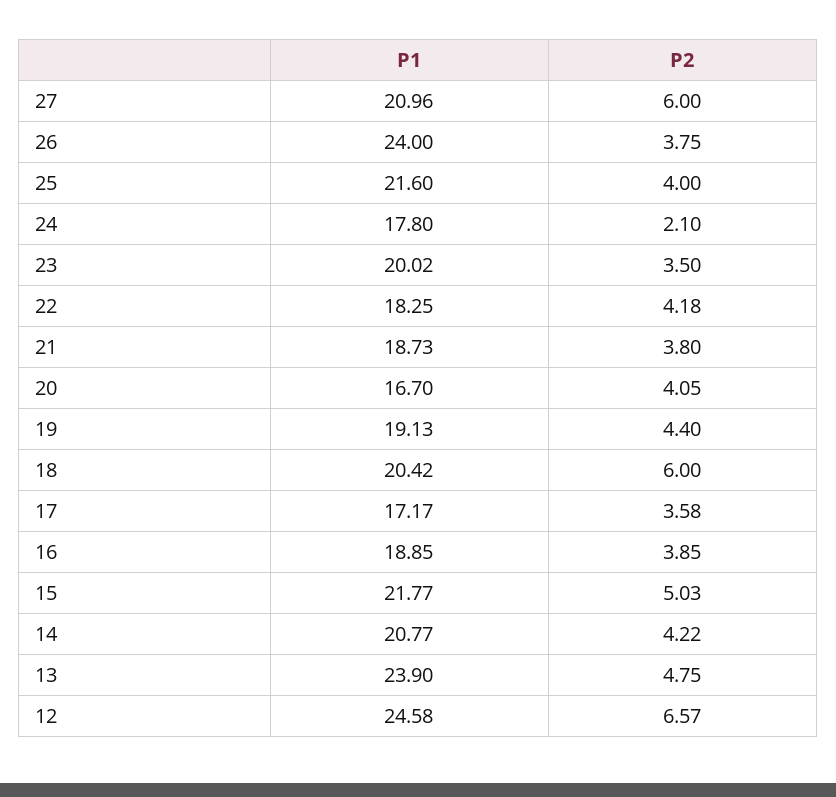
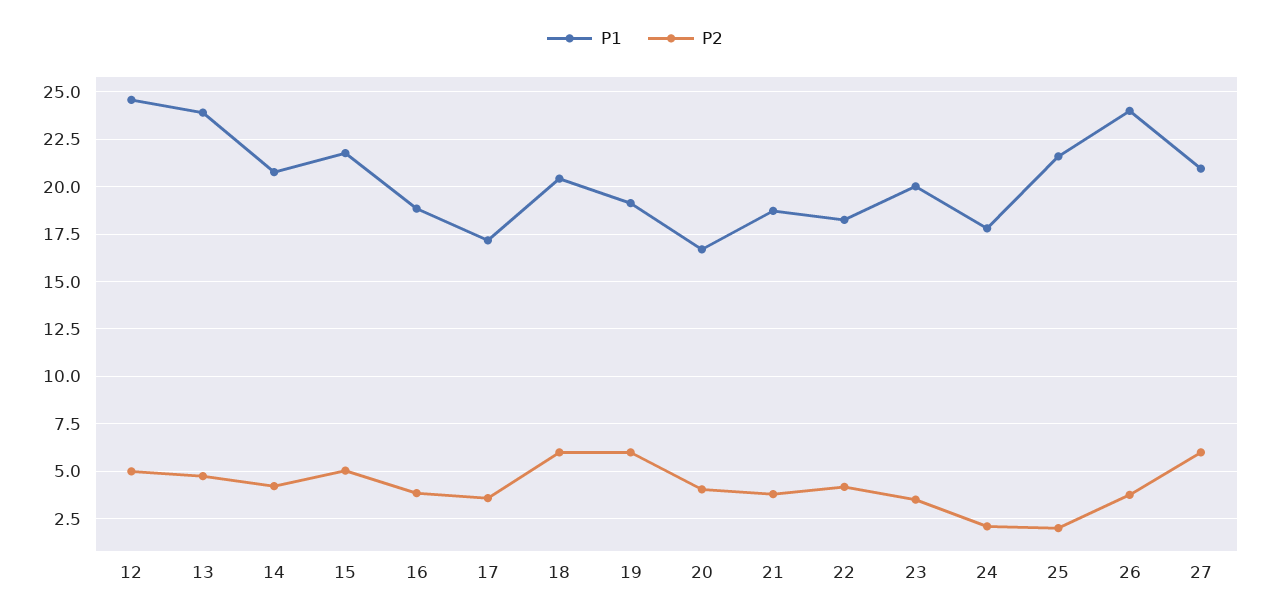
  {
    "P1": {
      "27": 20.96,
      "26": 24,
      "25": 21.6,
      "24": 17.8,
      "23": 20.02,
      "22": 18.25,
      "21": 18.73,
      "20": 16.7,
      "19": 19.13,
      "18": 20.42,
      "17": 17.17,
      "16": 18.85,
      "15": 21.77,
      "14": 20.77,
      "13": 23.9,
      "12": 24.58
    },
    "P2": {
      "27": 6,
      "26": 3.75,
-     "25": 4,
+     "25": 2,
      "24": 2.1,
      "23": 3.5,
      "22": 4.18,
      "21": 3.8,
      "20": 4.05,
-     "19": 4.4,
+     "19": 6,
      "18": 6,
      "17": 3.58,
      "16": 3.85,
      "15": 5.03,
      "14": 4.22,
      "13": 4.75,
-     "12": 6.57
+     "12": 5
    }
  }

